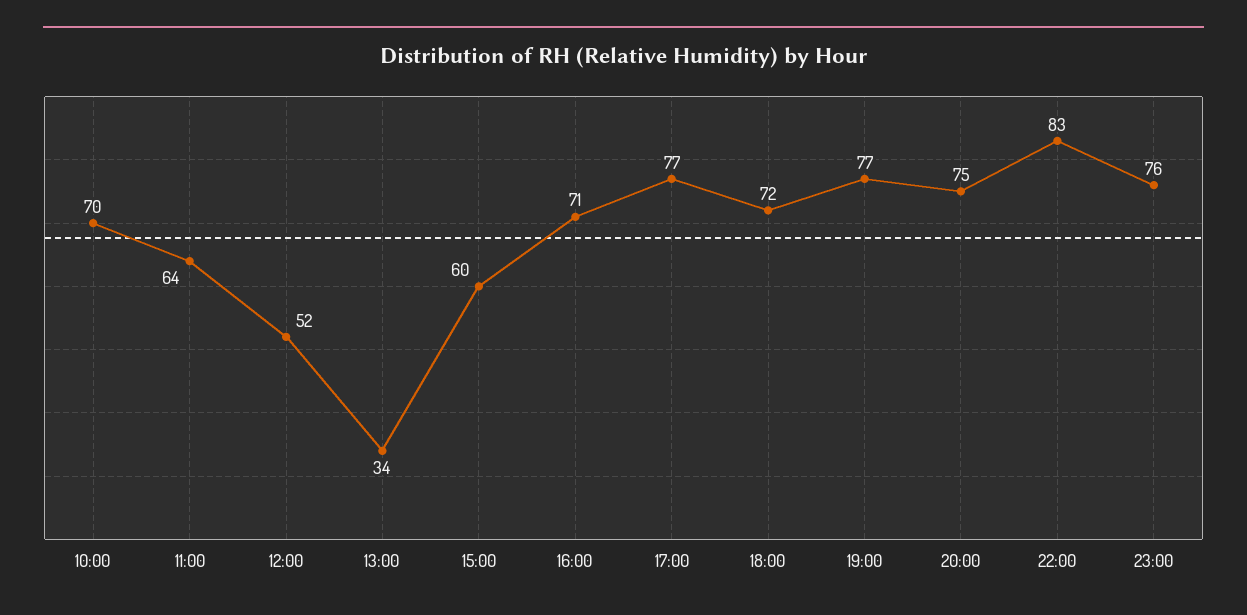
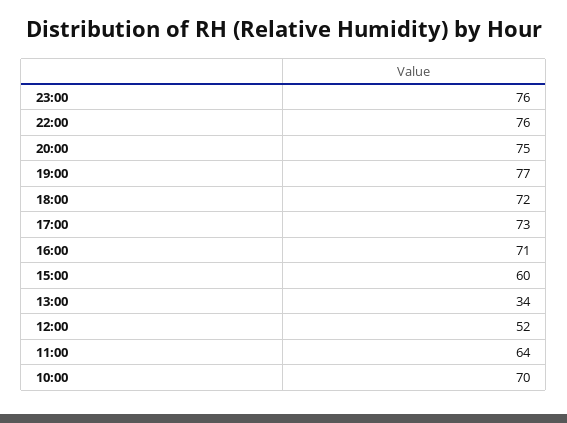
  {
    "10:00": 70,
    "11:00": 64,
    "12:00": 52,
    "13:00": 34,
    "15:00": 60,
    "16:00": 71,
-   "17:00": 77,
+   "17:00": 73,
    "18:00": 72,
    "19:00": 77,
    "20:00": 75,
-   "22:00": 83,
+   "22:00": 76,
    "23:00": 76
  }

